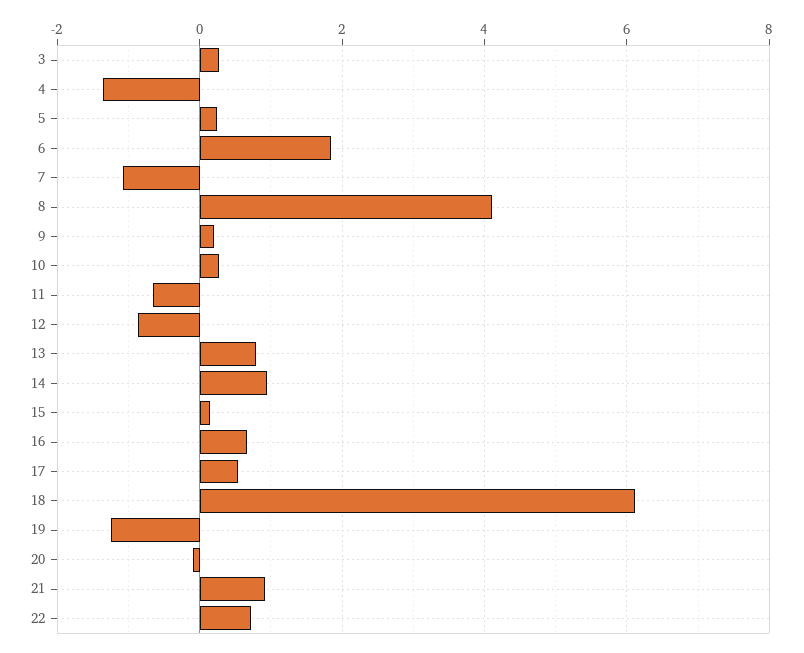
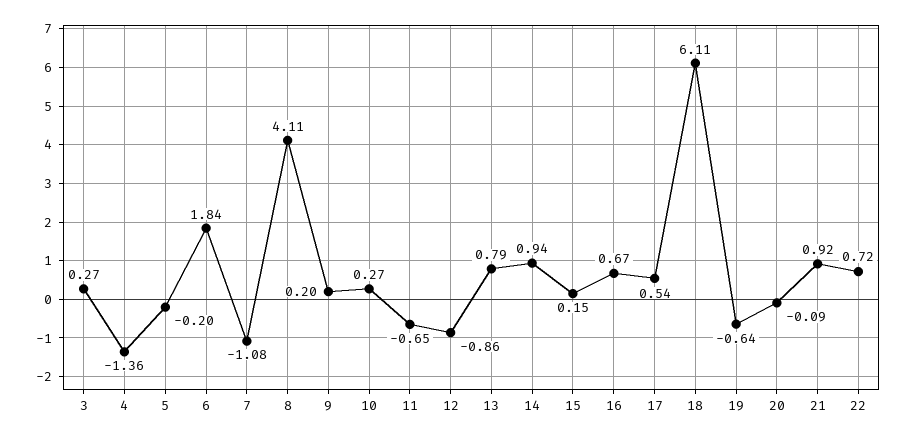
  {
    "3": 0.27,
    "4": -1.36,
-   "5": 0.2,
+   "5": -0.2,
    "6": 1.84,
    "7": -1.08,
    "8": 4.11,
    "9": 0.2,
    "10": 0.27,
    "11": -0.65,
    "12": -0.86,
    "13": 0.79,
    "14": 0.94,
    "15": 0.15,
    "16": 0.67,
    "17": 0.54,
    "18": 6.11,
-   "19": -1.2,
+   "19": -0.64,
    "20": -0.09,
    "21": 0.92,
    "22": 0.72
  }

